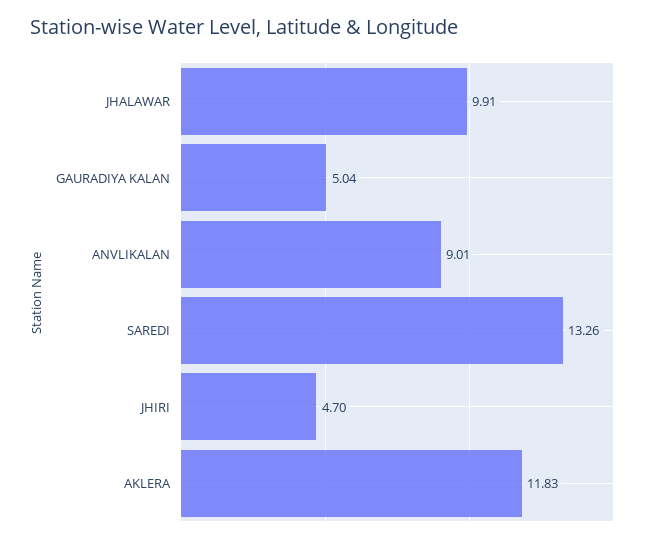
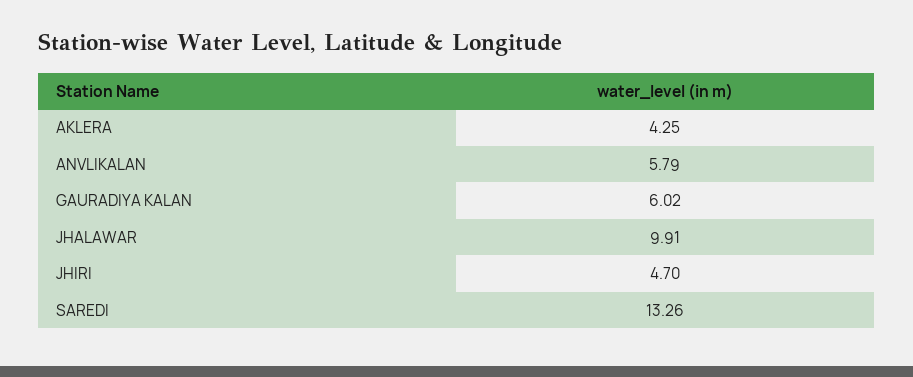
  {
    "JHALAWAR": 9.91,
-   "GAURADIYA KALAN": 5.04,
+   "GAURADIYA KALAN": 6.02,
-   "ANVLIKALAN": 9.01,
+   "ANVLIKALAN": 5.79,
    "SAREDI": 13.26,
    "JHIRI": 4.7,
-   "AKLERA": 11.83
+   "AKLERA": 4.25
  }

